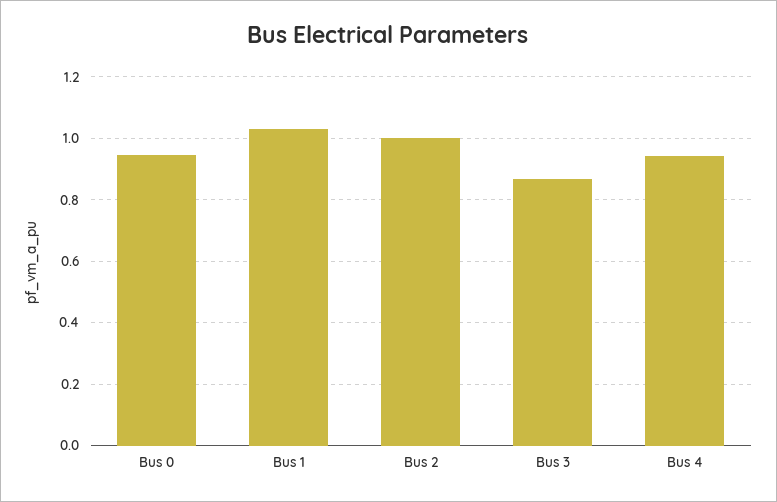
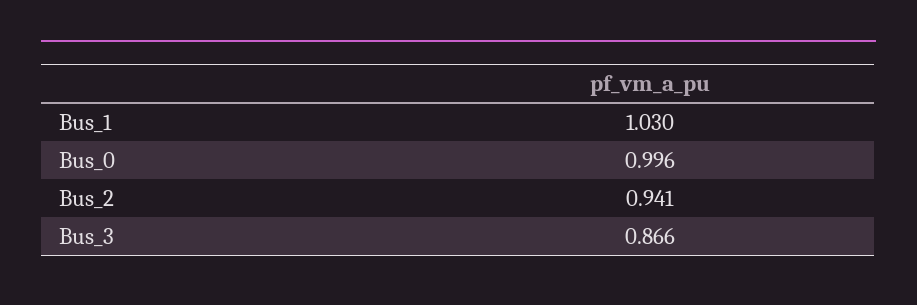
  {
-   "Bus 0": 0.94,
+   "Bus 0": 0.996,
    "Bus 1": 1.03,
-   "Bus 2": 1,
+   "Bus 2": 0.941,
-   "Bus 3": 0.866,
+   "Bus 3": 0.866
-   "Bus 4": 0.94
  }

